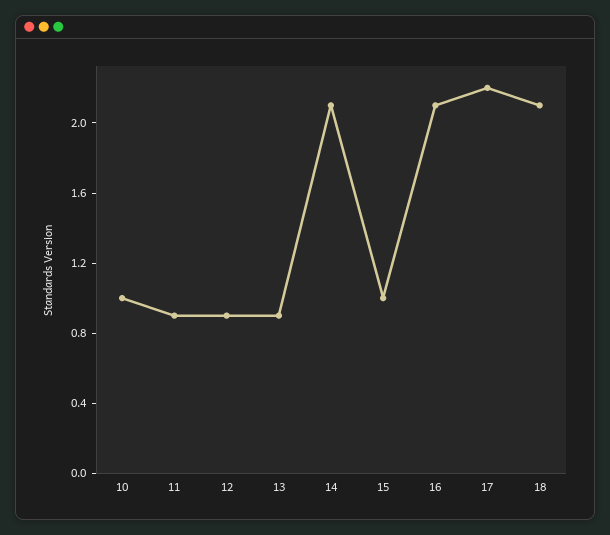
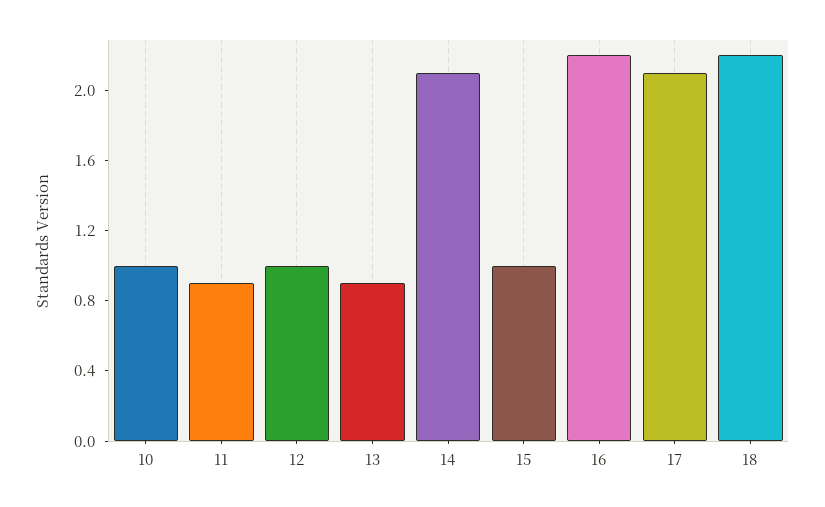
  {
    "10": 1,
    "11": 0.9,
-   "12": 0.9,
+   "12": 1,
    "13": 0.9,
    "14": 2.1,
    "15": 1,
-   "16": 2.1,
+   "16": 2.2,
-   "17": 2.2,
+   "17": 2.1,
-   "18": 2.1
+   "18": 2.2
  }

